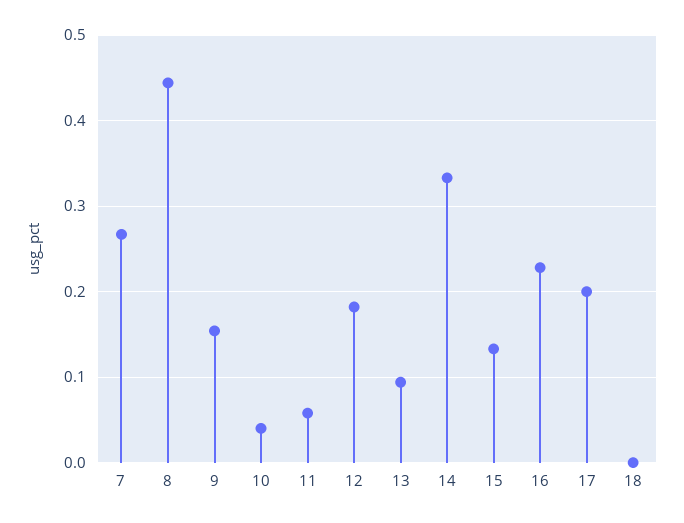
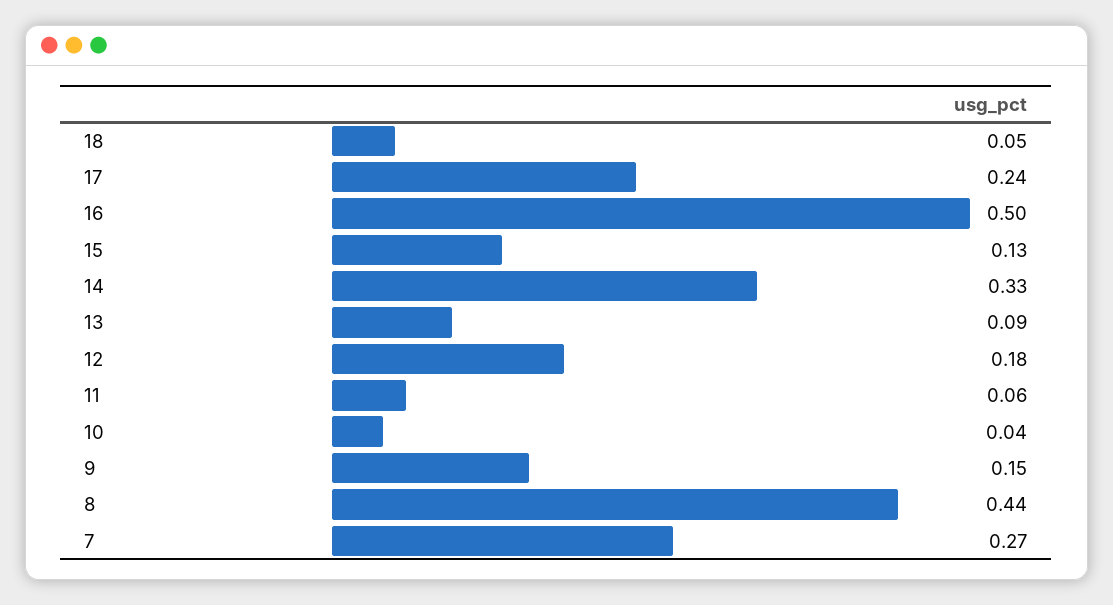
  {
    "7": 0.27,
    "8": 0.44,
    "9": 0.15,
    "10": 0.04,
    "11": 0.06,
    "12": 0.18,
    "13": 0.09,
    "14": 0.33,
    "15": 0.13,
-   "16": 0.23,
+   "16": 0.5,
-   "17": 0.2,
+   "17": 0.24,
-   "18": 0
+   "18": 0.05
  }

